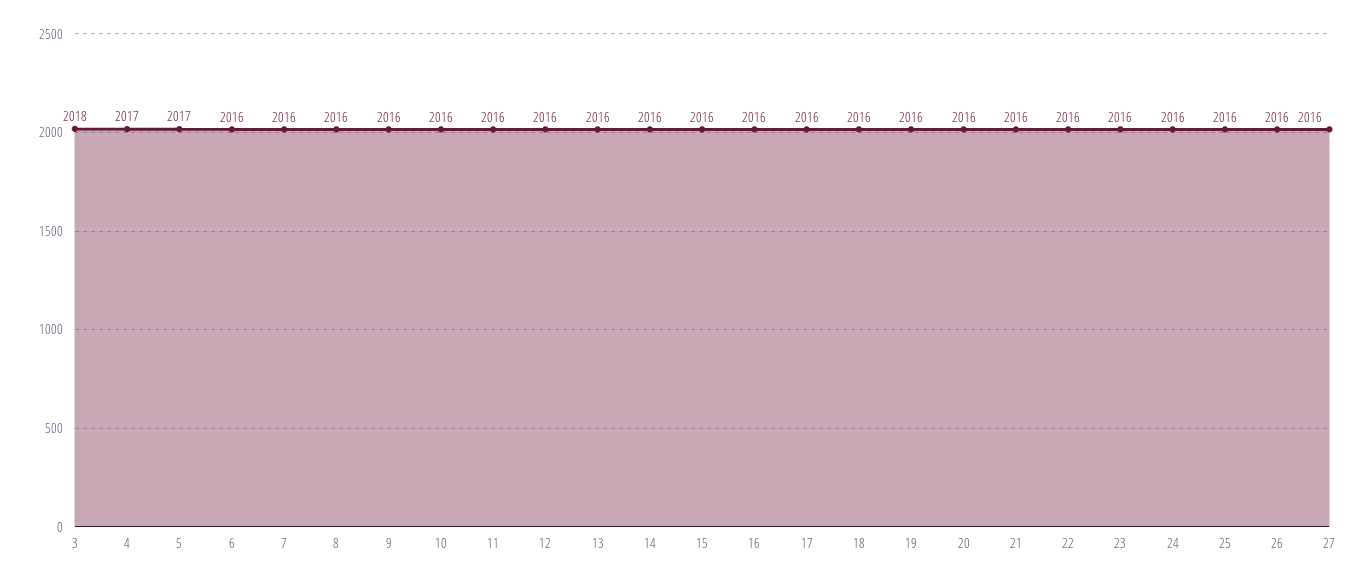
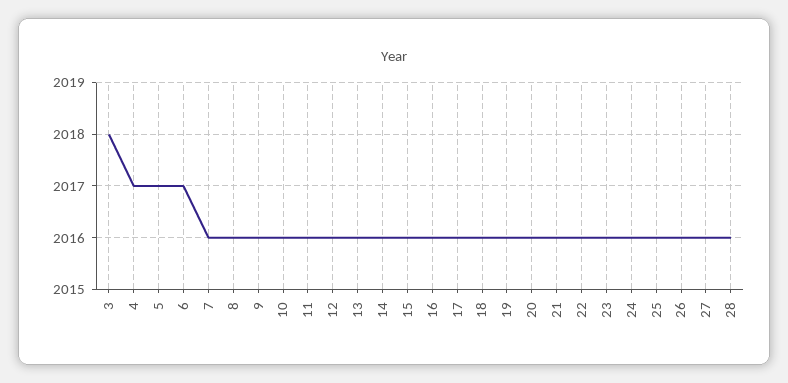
  {
    "3": 2018,
    "4": 2017,
    "5": 2017,
-   "6": 2016,
+   "6": 2017,
    "7": 2016,
    "8": 2016,
    "9": 2016,
    "10": 2016,
    "11": 2016,
    "12": 2016,
    "13": 2016,
    "14": 2016,
    "15": 2016,
    "16": 2016,
    "17": 2016,
    "18": 2016,
    "19": 2016,
    "20": 2016,
    "21": 2016,
    "22": 2016,
    "23": 2016,
    "24": 2016,
    "25": 2016,
    "26": 2016,
-   "27": 2016
+   "27": 2016,
+   "28": 2016
  }

